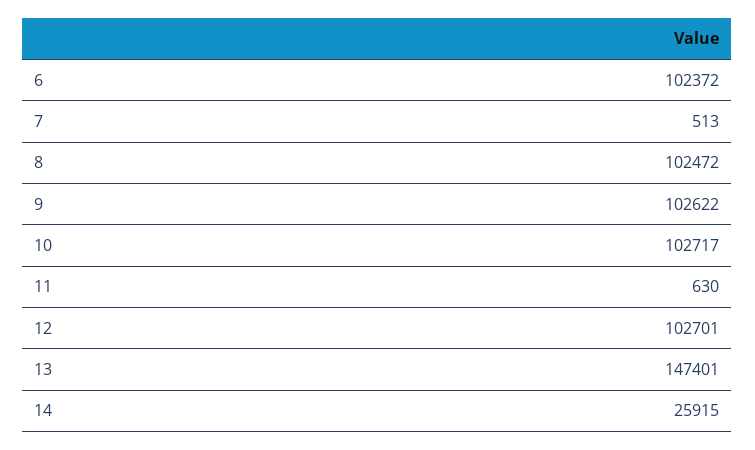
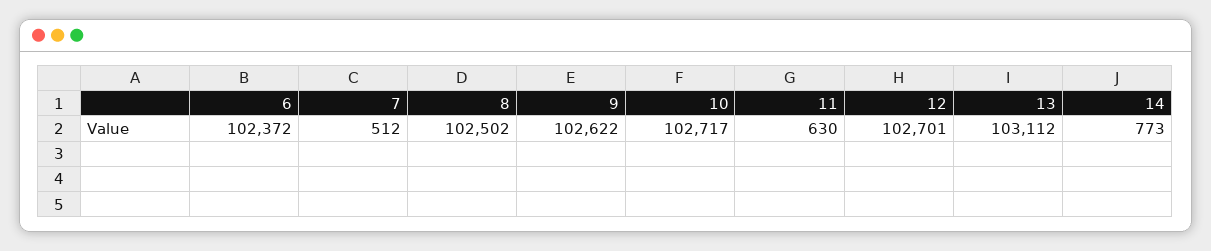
  {
    "6": 102372,
-   "7": 513,
+   "7": 512,
-   "8": 102472,
+   "8": 102502,
    "9": 102622,
    "10": 102717,
    "11": 630,
    "12": 102701,
-   "13": 147401,
+   "13": 103112,
-   "14": 25915
+   "14": 773
  }

